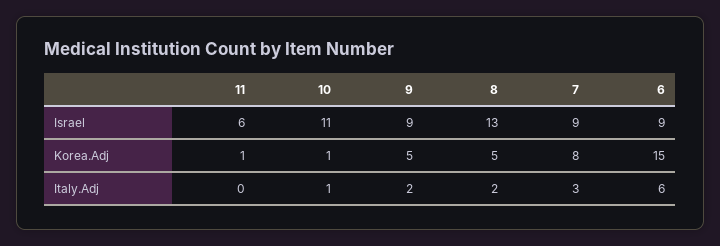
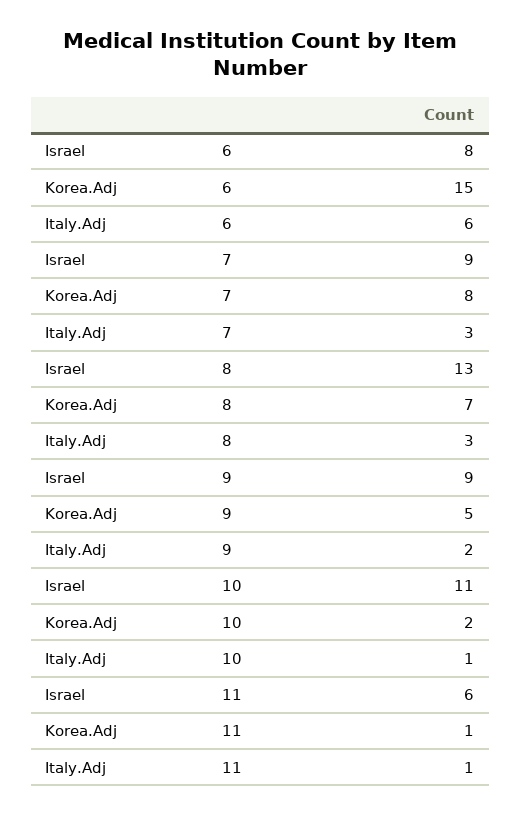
  {
    "11": {
      "Israel": 6,
      "Korea.Adj": 1,
-     "Italy.Adj": 0
+     "Italy.Adj": 1
    },
    "10": {
      "Israel": 11,
-     "Korea.Adj": 1,
+     "Korea.Adj": 2,
      "Italy.Adj": 1
    },
    "9": {
      "Israel": 9,
      "Korea.Adj": 5,
      "Italy.Adj": 2
    },
    "8": {
      "Israel": 13,
-     "Korea.Adj": 5,
+     "Korea.Adj": 7,
-     "Italy.Adj": 2
+     "Italy.Adj": 3
    },
    "7": {
      "Israel": 9,
      "Korea.Adj": 8,
      "Italy.Adj": 3
    },
    "6": {
-     "Israel": 9,
+     "Israel": 8,
      "Korea.Adj": 15,
      "Italy.Adj": 6
    }
  }

